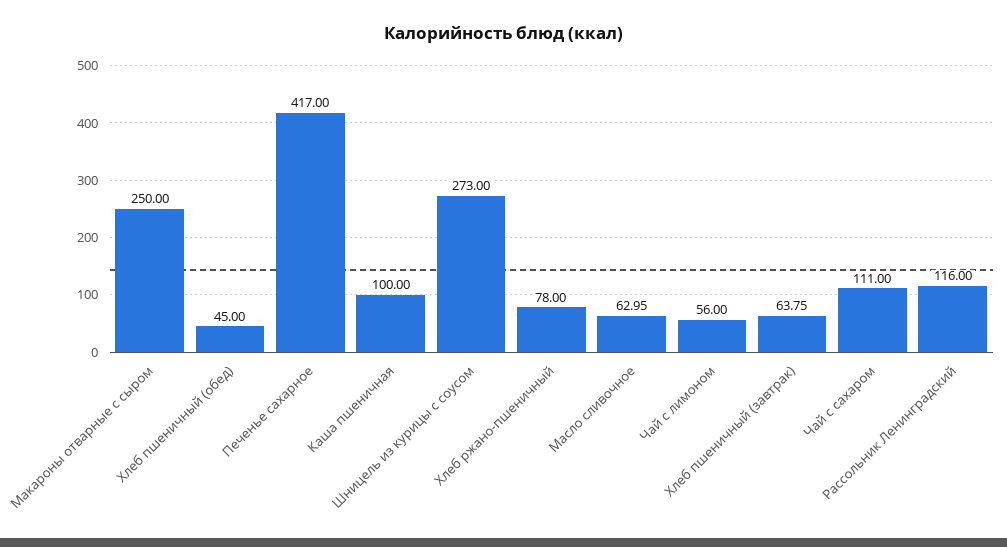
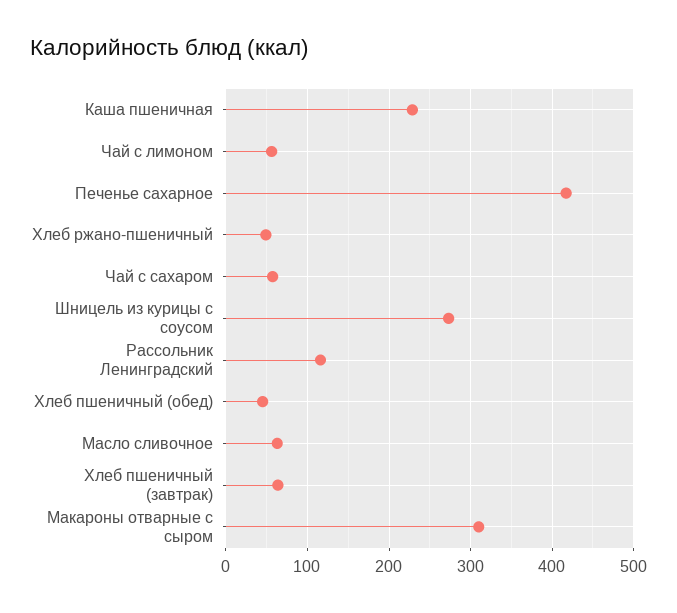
  {
-   "Макароны отварные с сыром": 250,
+   "Макароны отварные с сыром": 310,
    "Хлеб пшеничный (обед)": 45,
    "Печенье сахарное": 417,
-   "Каша пшеничная": 100,
+   "Каша пшеничная": 230,
    "Шницель из курицы с соусом": 273,
-   "Хлеб ржано-пшеничный": 78,
+   "Хлеб ржано-пшеничный": 50,
    "Масло сливочное": 62.95,
    "Чай с лимоном": 56,
    "Хлеб пшеничный (завтрак)": 63.75,
-   "Чай с сахаром": 111,
+   "Чай с сахаром": 60,
    "Рассольник Ленинградский": 116
  }

